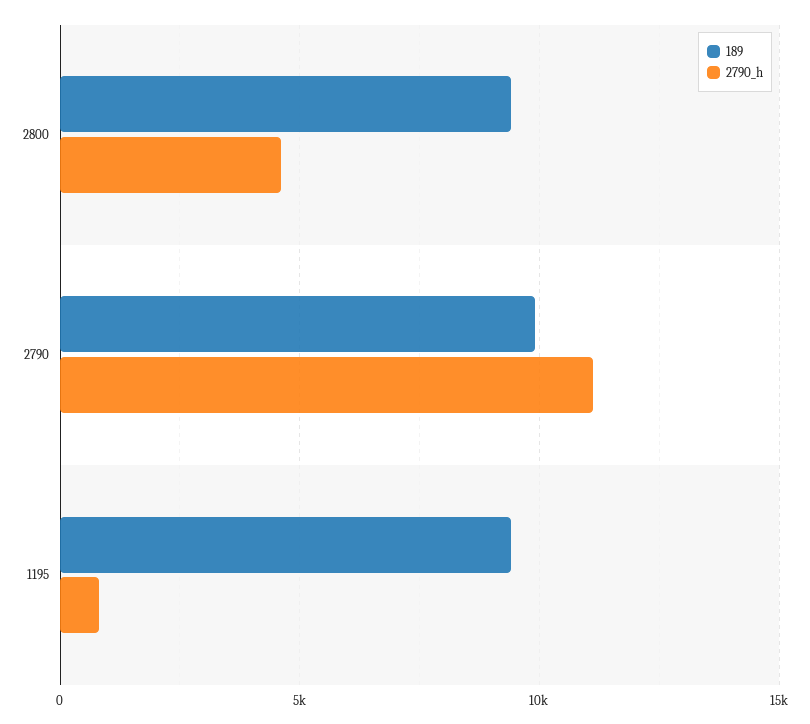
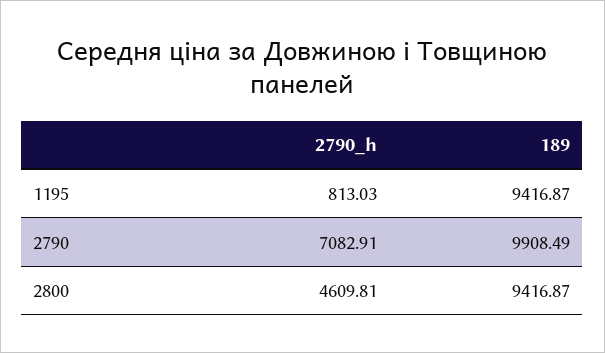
  {
    "189": {
      "2800": 9416.87,
      "2790": 9908.49,
      "1195": 9416.87
    },
    "2790_h": {
      "2800": 4609.81,
-     "2790": 11000,
+     "2790": 7082.91,
      "1195": 813.03
    }
  }

